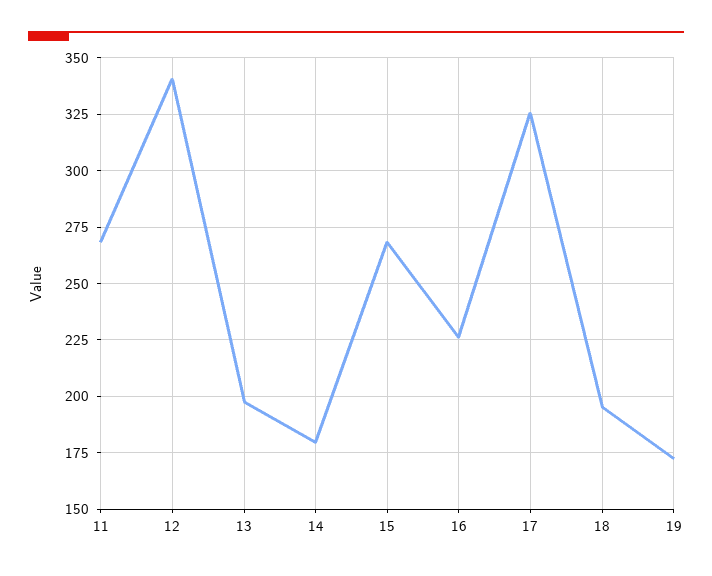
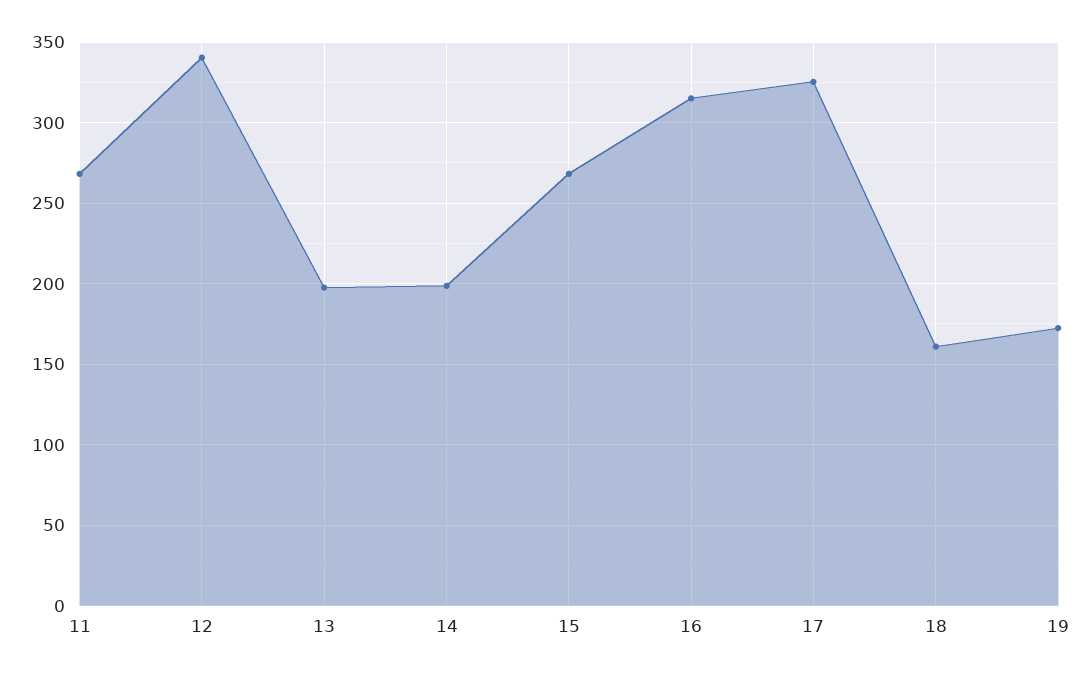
  {
    "11": 270,
    "12": 340,
    "13": 200,
-   "14": 180,
+   "14": 200,
    "15": 270,
-   "16": 225,
+   "16": 315,
    "17": 325,
-   "18": 195,
+   "18": 160,
    "19": 170
  }

